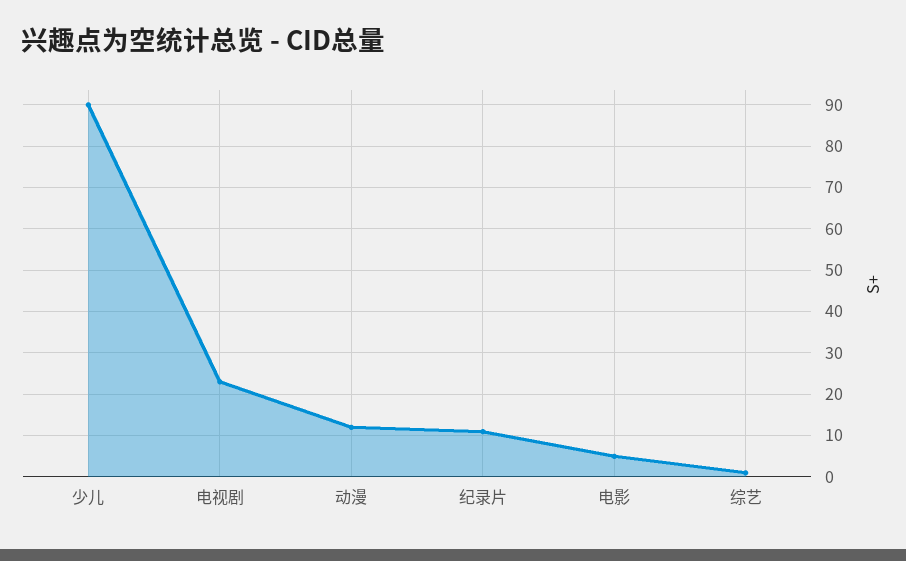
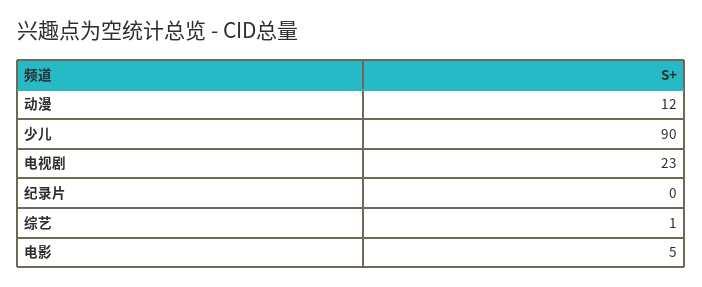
  {
    "少儿": 90,
    "电视剧": 23,
    "动漫": 12,
-   "纪录片": 10,
+   "纪录片": 0,
    "电影": 5,
    "综艺": 1
  }

